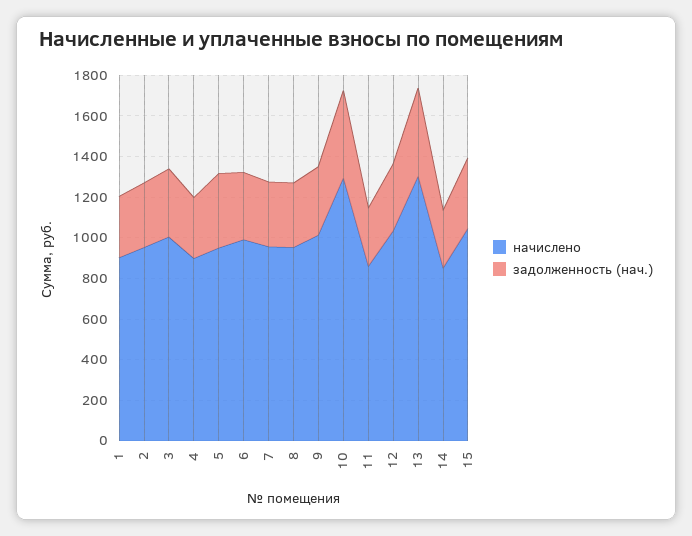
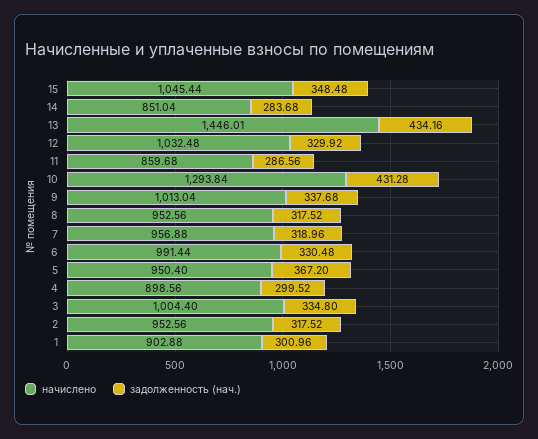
  {
    "начислено": {
      "1": 902.88,
      "2": 952.56,
      "3": 1004.4,
      "4": 898.56,
      "5": 950.4,
      "6": 991.44,
      "7": 956.88,
      "8": 952.56,
      "9": 1013.04,
      "10": 1293.84,
      "11": 859.68,
      "12": 1032.48,
-     "13": 1300,
+     "13": 1446.01,
      "14": 851.04,
      "15": 1045.44
    },
    "задолженность (нач.)": {
      "1": 300.96,
      "2": 317.52,
      "3": 334.8,
      "4": 299.52,
      "5": 367.2,
      "6": 330.48,
      "7": 318.96,
      "8": 317.52,
      "9": 337.68,
      "10": 431.28,
      "11": 286.56,
      "12": 329.92,
      "13": 434.16,
      "14": 283.68,
      "15": 348.48
    }
  }

